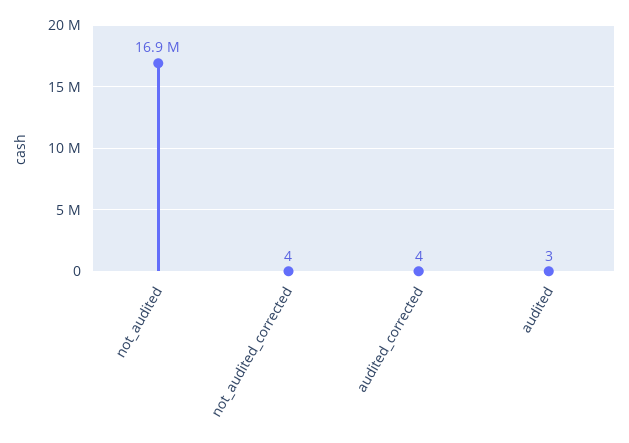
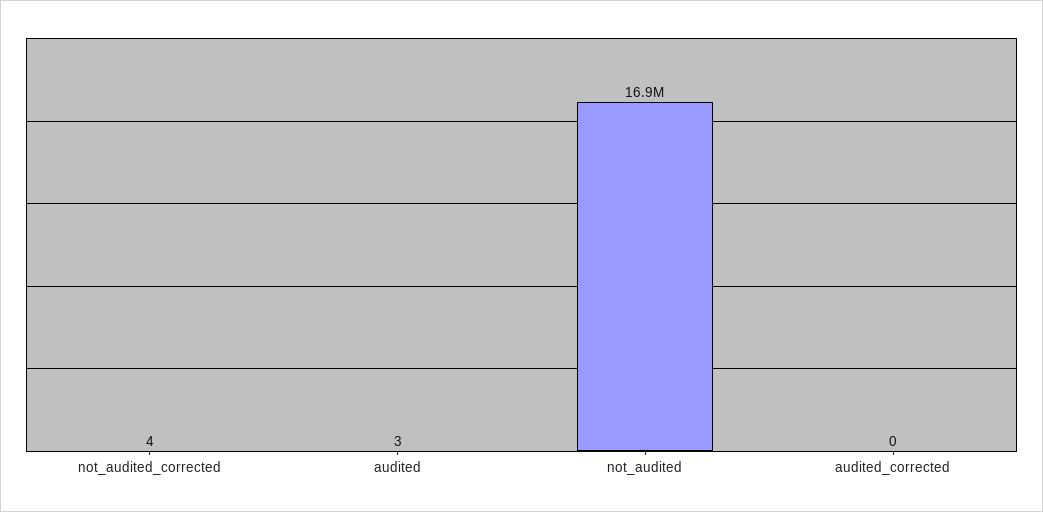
  {
    "not_audited": 16900000,
    "not_audited_corrected": 4,
-   "audited_corrected": 4,
+   "audited_corrected": 0,
    "audited": 3
  }

